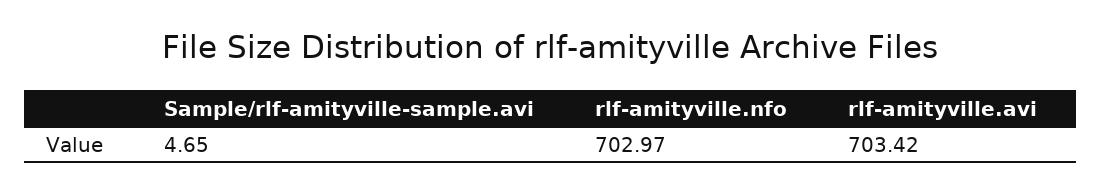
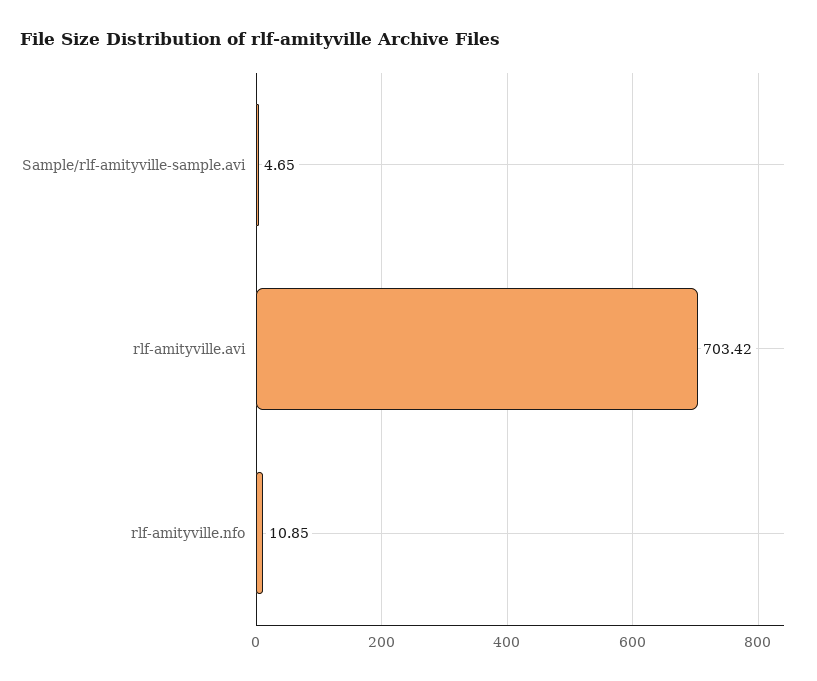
  {
    "Sample/rlf-amityville-sample.avi": 4.65,
-   "rlf-amityville.nfo": 702.97,
+   "rlf-amityville.nfo": 10.85,
    "rlf-amityville.avi": 703.42
  }

